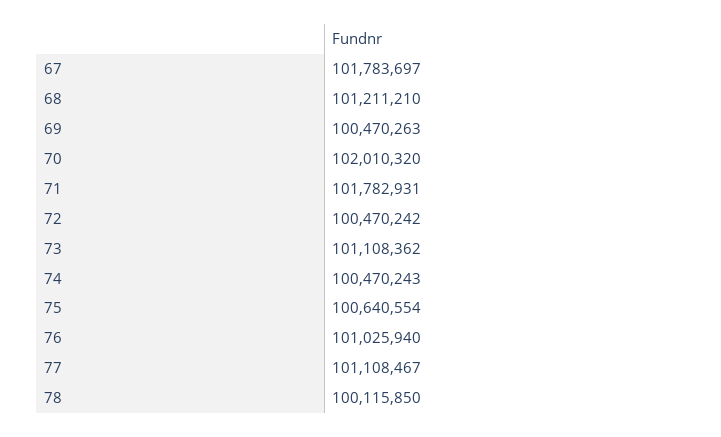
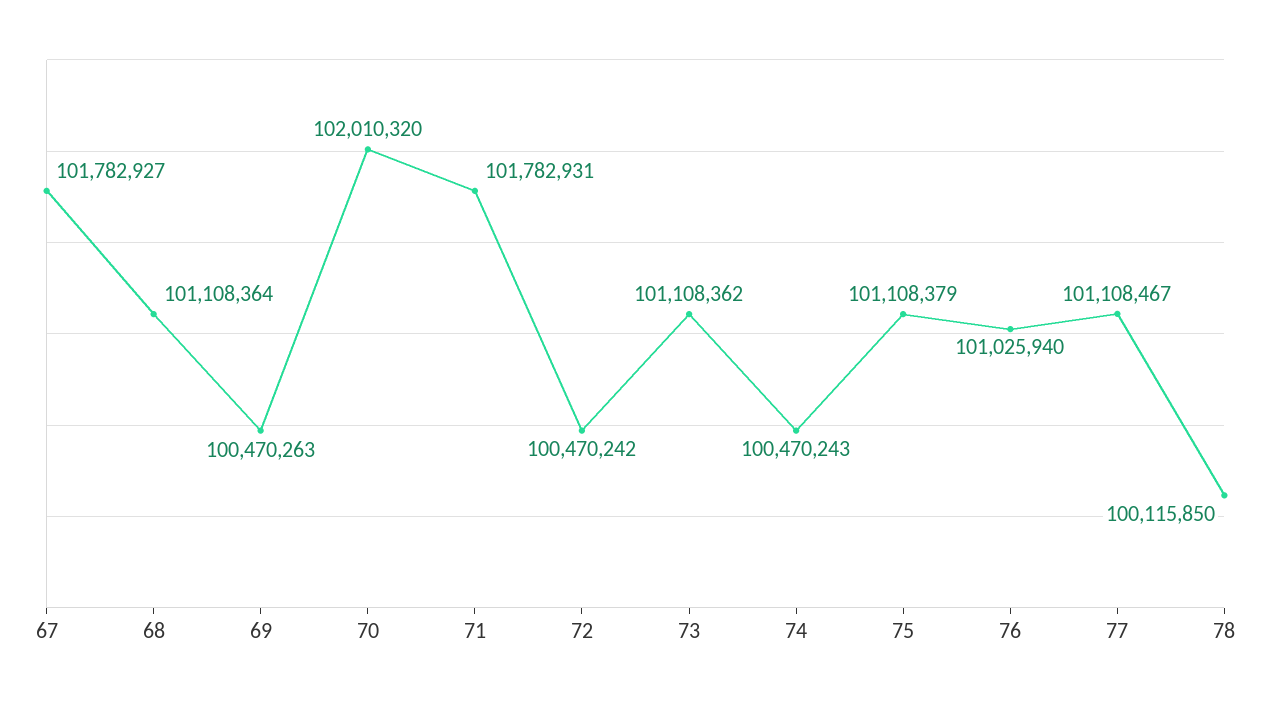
  {
-   "67": 101783697,
+   "67": 101782927,
-   "68": 101211210,
+   "68": 101108364,
    "69": 100470263,
    "70": 102010320,
    "71": 101782931,
    "72": 100470242,
    "73": 101108362,
    "74": 100470243,
-   "75": 100640554,
+   "75": 101108379,
    "76": 101025940,
    "77": 101108467,
    "78": 100115850
  }

